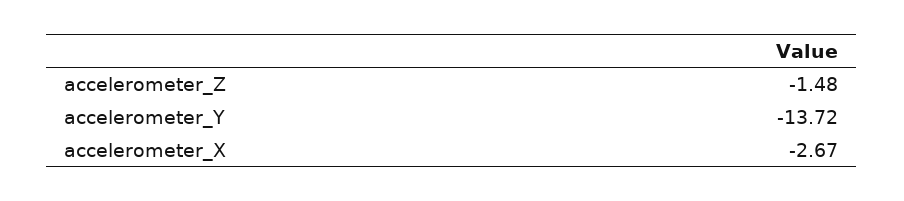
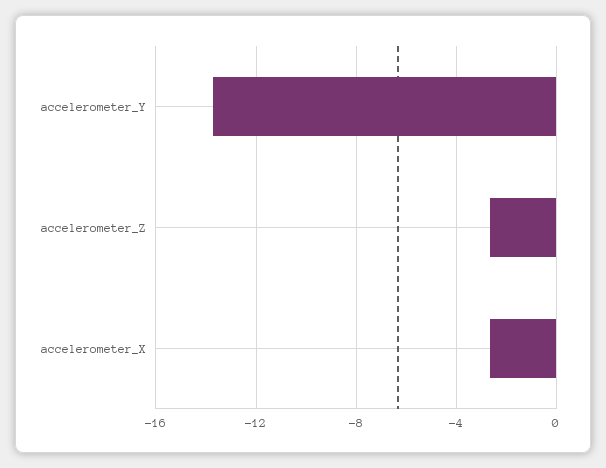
  {
-   "accelerometer_Z": -1.48,
+   "accelerometer_Z": -2.5,
    "accelerometer_Y": -13.72,
    "accelerometer_X": -2.67
  }

